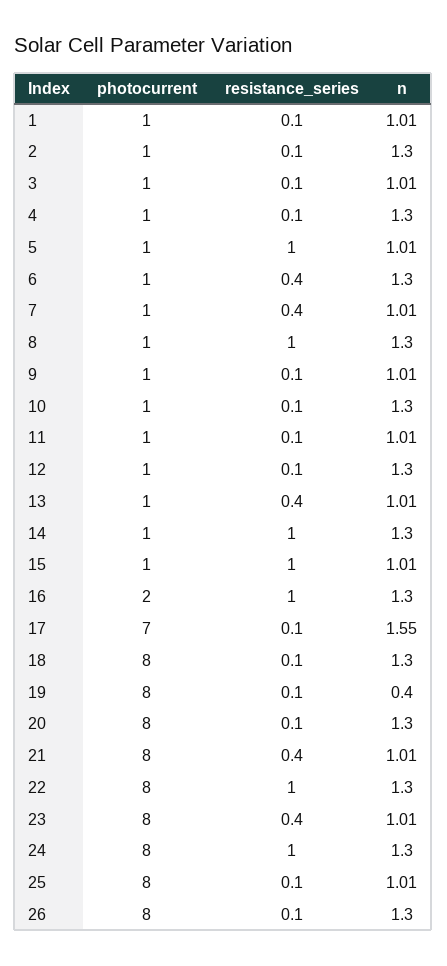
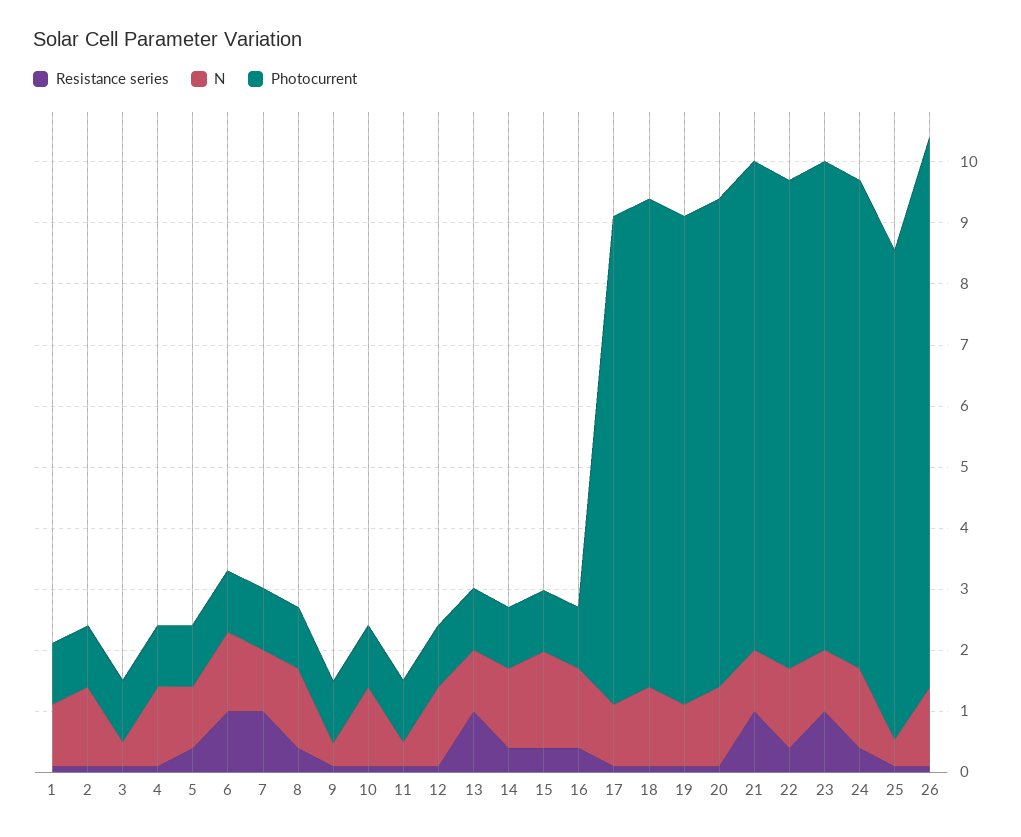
  {
    "photocurrent": {
      "1": 1,
      "2": 1,
      "3": 1,
      "4": 1,
      "5": 1,
      "6": 1,
      "7": 1,
      "8": 1,
      "9": 1,
      "10": 1,
      "11": 1,
      "12": 1,
      "13": 1,
      "14": 1,
      "15": 1,
-     "16": 2,
+     "16": 1,
-     "17": 7,
+     "17": 8,
      "18": 8,
      "19": 8,
      "20": 8,
      "21": 8,
      "22": 8,
      "23": 8,
      "24": 8,
      "25": 8,
-     "26": 8
+     "26": 9
    },
    "resistance_series": {
      "1": 0.1,
      "2": 0.1,
      "3": 0.1,
      "4": 0.1,
-     "5": 1,
+     "5": 0.4,
-     "6": 0.4,
+     "6": 1,
-     "7": 0.4,
+     "7": 1,
-     "8": 1,
+     "8": 0.4,
      "9": 0.1,
      "10": 0.1,
      "11": 0.1,
      "12": 0.1,
-     "13": 0.4,
+     "13": 1,
-     "14": 1,
+     "14": 0.4,
-     "15": 1,
+     "15": 0.4,
-     "16": 1,
+     "16": 0.4,
      "17": 0.1,
      "18": 0.1,
      "19": 0.1,
      "20": 0.1,
-     "21": 0.4,
+     "21": 1,
-     "22": 1,
+     "22": 0.4,
-     "23": 0.4,
+     "23": 1,
-     "24": 1,
+     "24": 0.4,
      "25": 0.1,
      "26": 0.1
    },
    "n": {
      "1": 1.01,
      "2": 1.3,
-     "3": 1.01,
+     "3": 0.4,
      "4": 1.3,
      "5": 1.01,
      "6": 1.3,
      "7": 1.01,
      "8": 1.3,
-     "9": 1.01,
+     "9": 0.4,
      "10": 1.3,
-     "11": 1.01,
+     "11": 0.4,
      "12": 1.3,
      "13": 1.01,
      "14": 1.3,
-     "15": 1.01,
+     "15": 1.6,
      "16": 1.3,
-     "17": 1.55,
+     "17": 1,
      "18": 1.3,
-     "19": 0.4,
+     "19": 1,
      "20": 1.3,
      "21": 1.01,
      "22": 1.3,
      "23": 1.01,
      "24": 1.3,
-     "25": 1.01,
+     "25": 0.4,
      "26": 1.3
    }
  }

